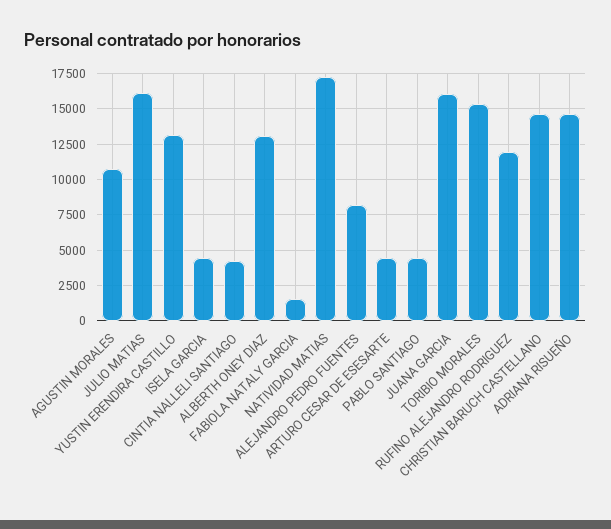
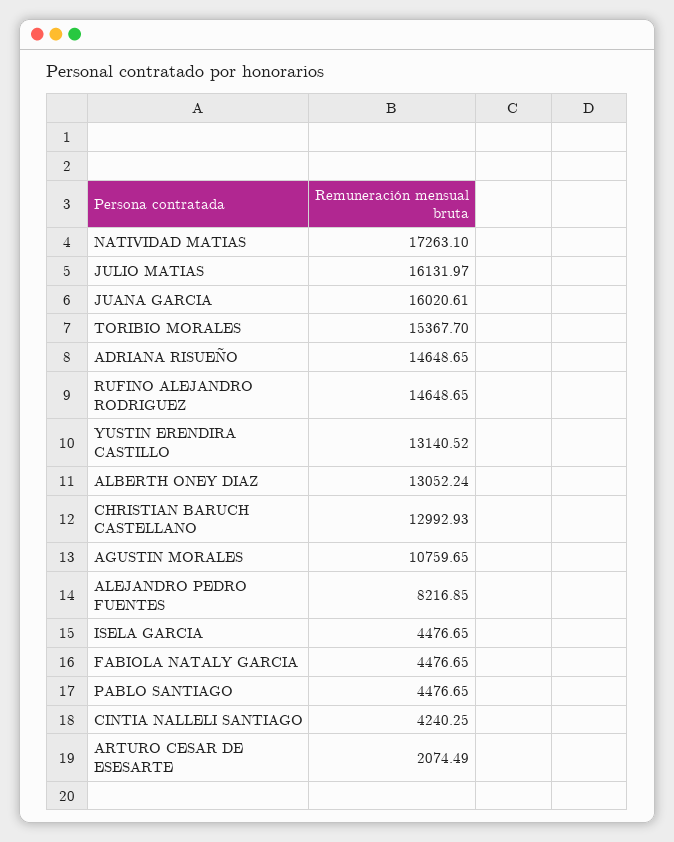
  {
    "AGUSTIN MORALES": 10759.65,
    "JULIO MATIAS": 16131.97,
    "YUSTIN ERENDIRA CASTILLO": 13140.52,
    "ISELA GARCIA": 4476.65,
    "CINTIA NALLELI SANTIAGO": 4240.25,
    "ALBERTH ONEY DIAZ": 13052.24,
-   "FABIOLA NATALY GARCIA": 1500,
+   "FABIOLA NATALY GARCIA": 4476.65,
    "NATIVIDAD MATIAS": 17263.1,
    "ALEJANDRO PEDRO FUENTES": 8216.85,
-   "ARTURO CESAR DE ESESARTE": 4500,
+   "ARTURO CESAR DE ESESARTE": 2074.49,
    "PABLO SANTIAGO": 4476.65,
    "JUANA GARCIA": 16020.61,
    "TORIBIO MORALES": 15367.7,
-   "RUFINO ALEJANDRO RODRIGUEZ": 12000,
+   "RUFINO ALEJANDRO RODRIGUEZ": 14648.65,
-   "CHRISTIAN BARUCH CASTELLANO": 14500,
+   "CHRISTIAN BARUCH CASTELLANO": 12992.93,
    "ADRIANA RISUEÑO": 14648.65
  }

